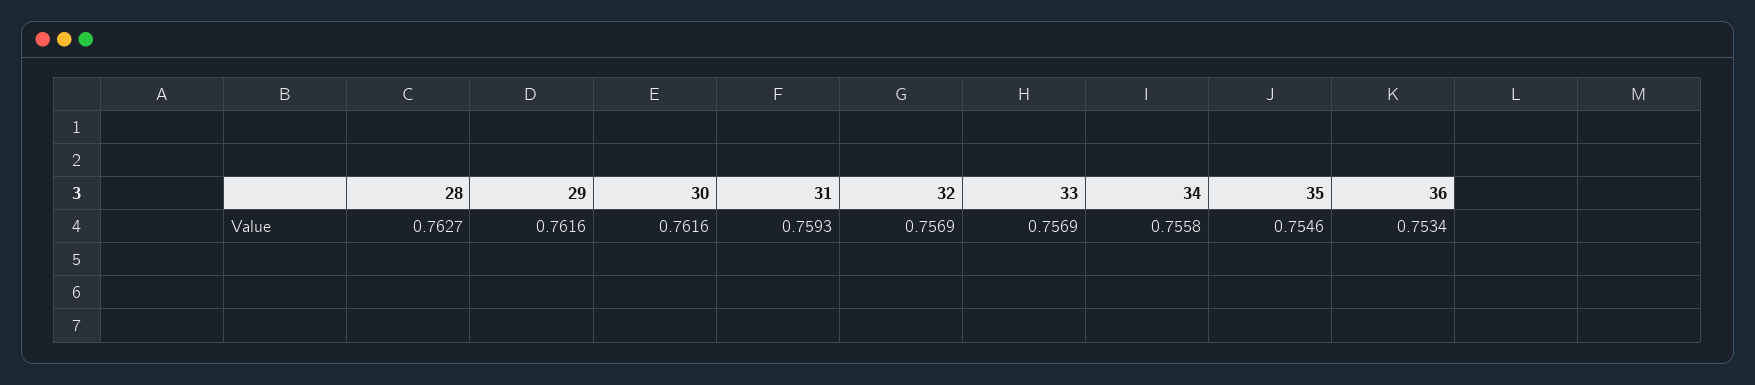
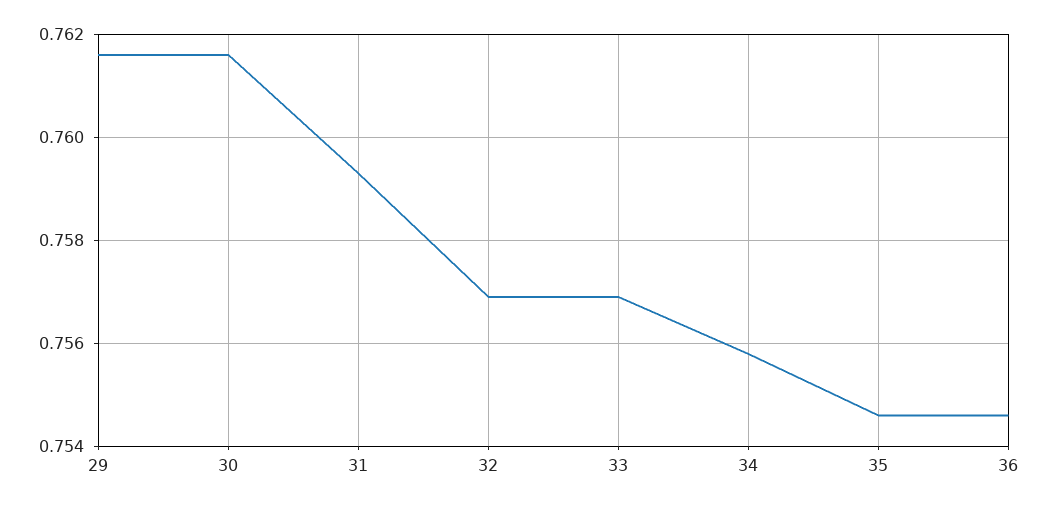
  {
-   "28": 0.7627,
    "29": 0.7616,
    "30": 0.7616,
    "31": 0.7593,
    "32": 0.7569,
    "33": 0.7569,
    "34": 0.7558,
    "35": 0.7546,
-   "36": 0.7534
+   "36": 0.7545
  }

